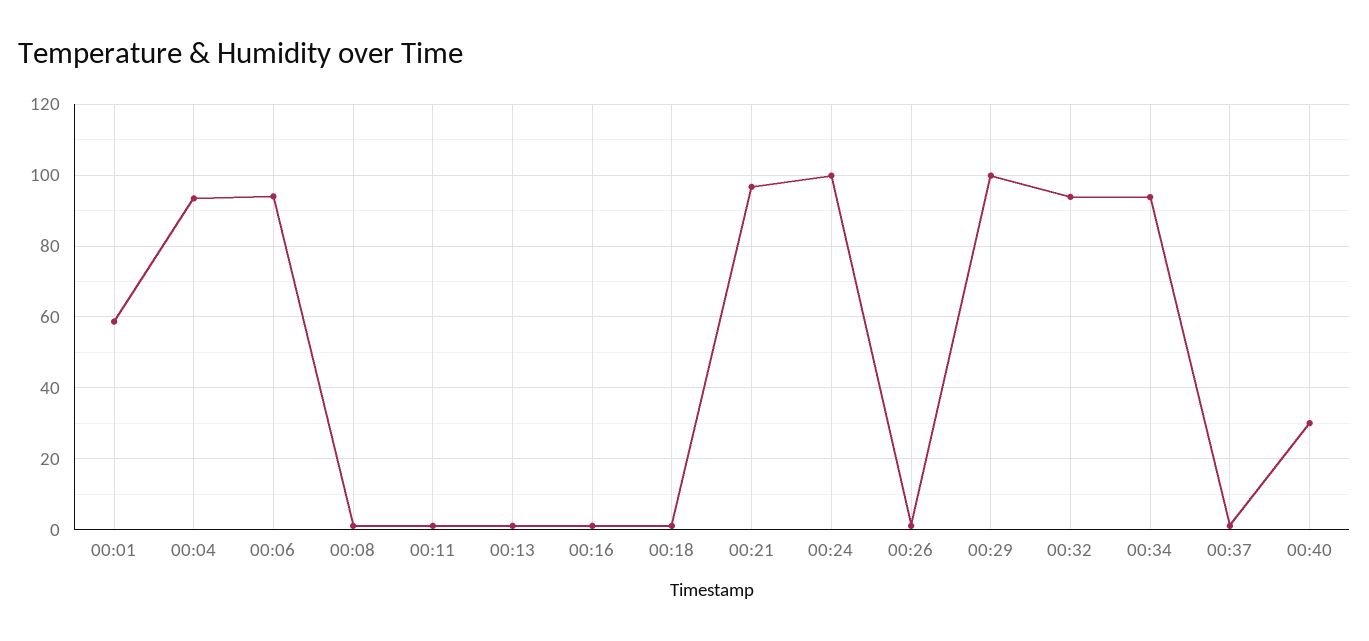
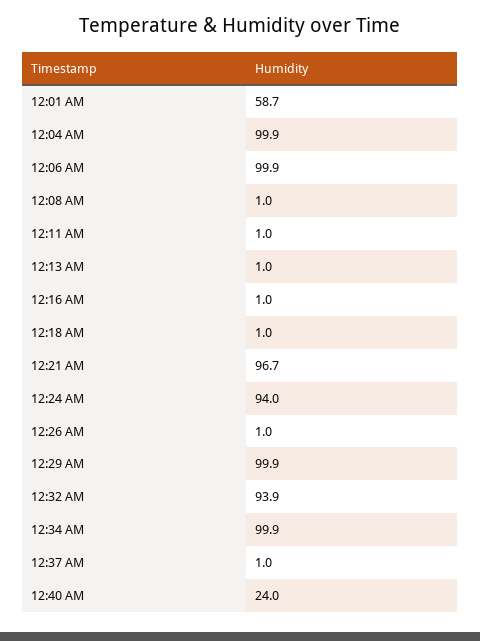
  {
    "00:01": 58.7,
-   "00:04": 94,
+   "00:04": 99.9,
-   "00:06": 94,
+   "00:06": 99.9,
    "00:08": 1,
    "00:11": 1,
    "00:13": 1,
    "00:16": 1,
    "00:18": 1,
    "00:21": 96.7,
-   "00:24": 100,
+   "00:24": 94,
    "00:26": 1,
    "00:29": 99.9,
    "00:32": 93.9,
-   "00:34": 94,
+   "00:34": 99.9,
    "00:37": 1,
-   "00:40": 30
+   "00:40": 24
  }

